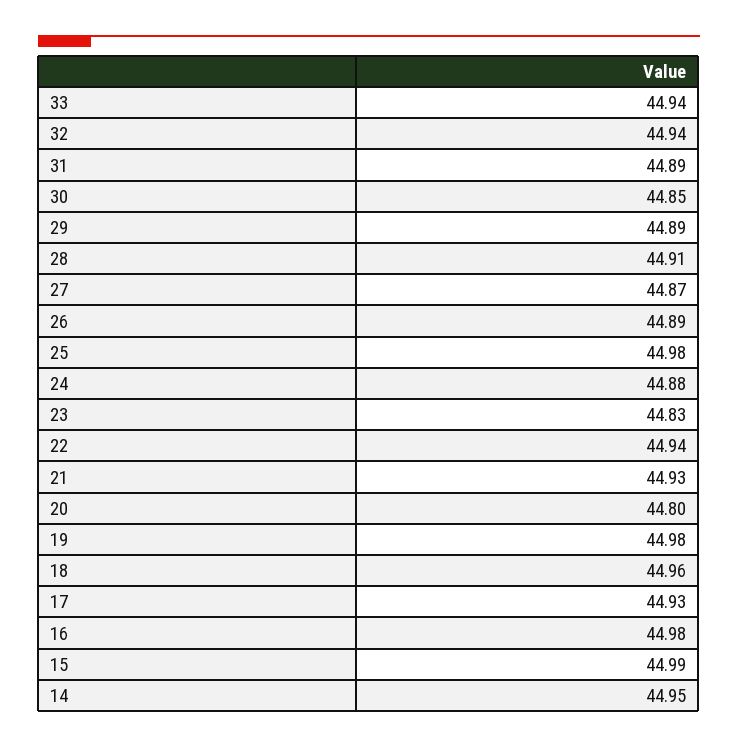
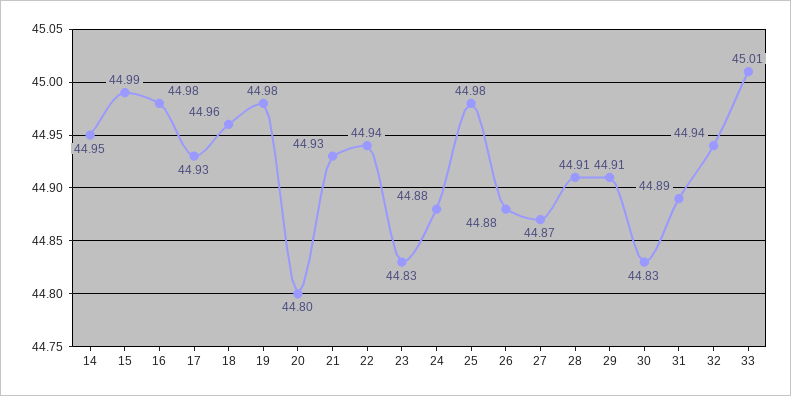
  {
-   "33": 44.94,
+   "33": 45.01,
    "32": 44.94,
    "31": 44.89,
-   "30": 44.85,
+   "30": 44.83,
-   "29": 44.89,
+   "29": 44.91,
    "28": 44.91,
    "27": 44.87,
-   "26": 44.89,
+   "26": 44.88,
    "25": 44.98,
    "24": 44.88,
    "23": 44.83,
    "22": 44.94,
    "21": 44.93,
    "20": 44.8,
    "19": 44.98,
    "18": 44.96,
    "17": 44.93,
    "16": 44.98,
    "15": 44.99,
    "14": 44.95
  }

